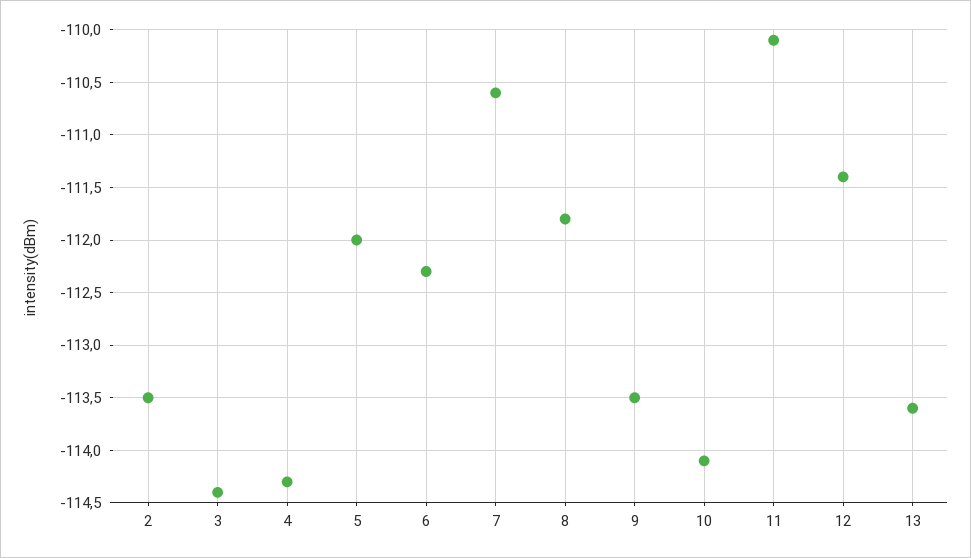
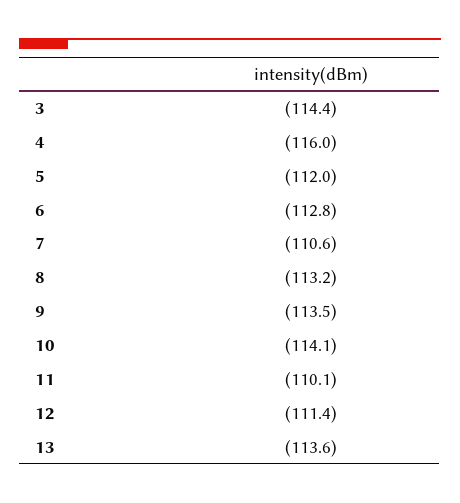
  {
-   "2": -113.5,
    "3": -114.4,
-   "4": -114.3,
+   "4": -116,
    "5": -112,
-   "6": -112.3,
+   "6": -112.8,
    "7": -110.6,
-   "8": -111.8,
+   "8": -113.2,
    "9": -113.5,
    "10": -114.1,
    "11": -110.1,
    "12": -111.4,
    "13": -113.6
  }

